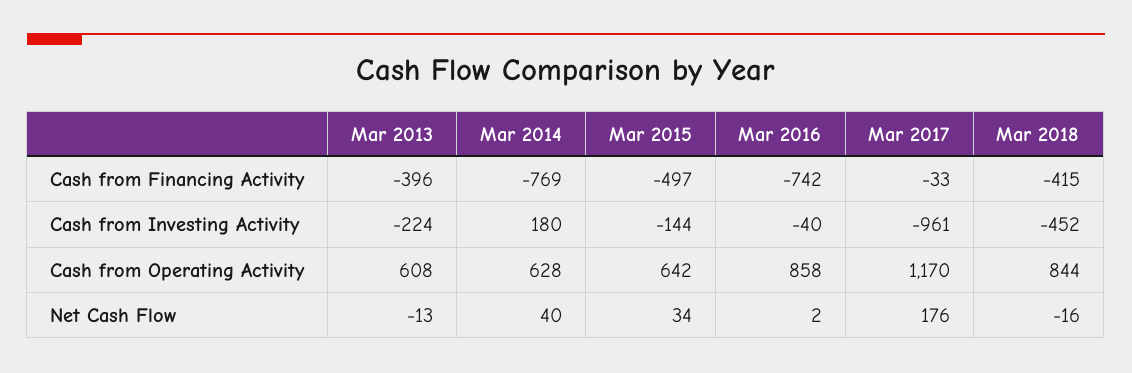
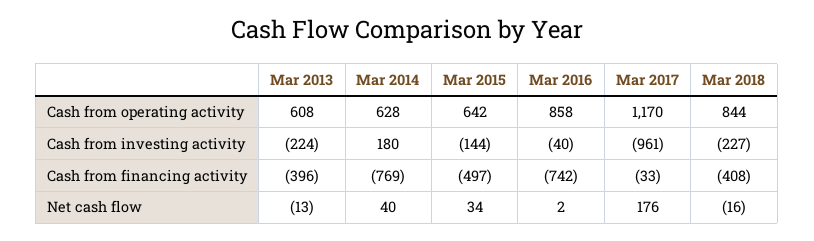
  {
    "Mar 2013": {
      "Cash from Financing Activity": -396,
      "Cash from Investing Activity": -224,
      "Cash from Operating Activity": 608,
      "Net Cash Flow": -13
    },
    "Mar 2014": {
      "Cash from Financing Activity": -769,
      "Cash from Investing Activity": 180,
      "Cash from Operating Activity": 628,
      "Net Cash Flow": 40
    },
    "Mar 2015": {
      "Cash from Financing Activity": -497,
      "Cash from Investing Activity": -144,
      "Cash from Operating Activity": 642,
      "Net Cash Flow": 34
    },
    "Mar 2016": {
      "Cash from Financing Activity": -742,
      "Cash from Investing Activity": -40,
      "Cash from Operating Activity": 858,
      "Net Cash Flow": 2
    },
    "Mar 2017": {
      "Cash from Financing Activity": -33,
      "Cash from Investing Activity": -961,
      "Cash from Operating Activity": 1170,
      "Net Cash Flow": 176
    },
    "Mar 2018": {
-     "Cash from Financing Activity": -415,
+     "Cash from Financing Activity": -408,
-     "Cash from Investing Activity": -452,
+     "Cash from Investing Activity": -227,
      "Cash from Operating Activity": 844,
      "Net Cash Flow": -16
    }
  }

